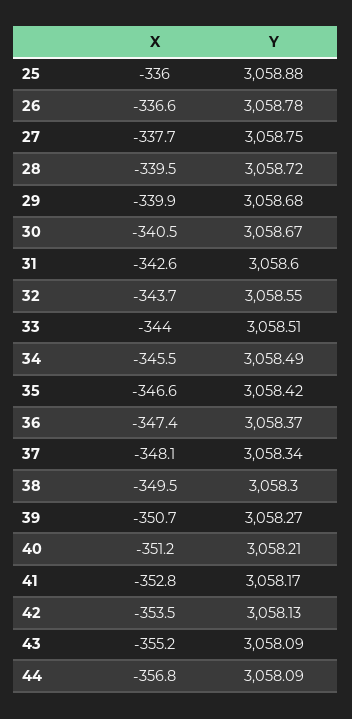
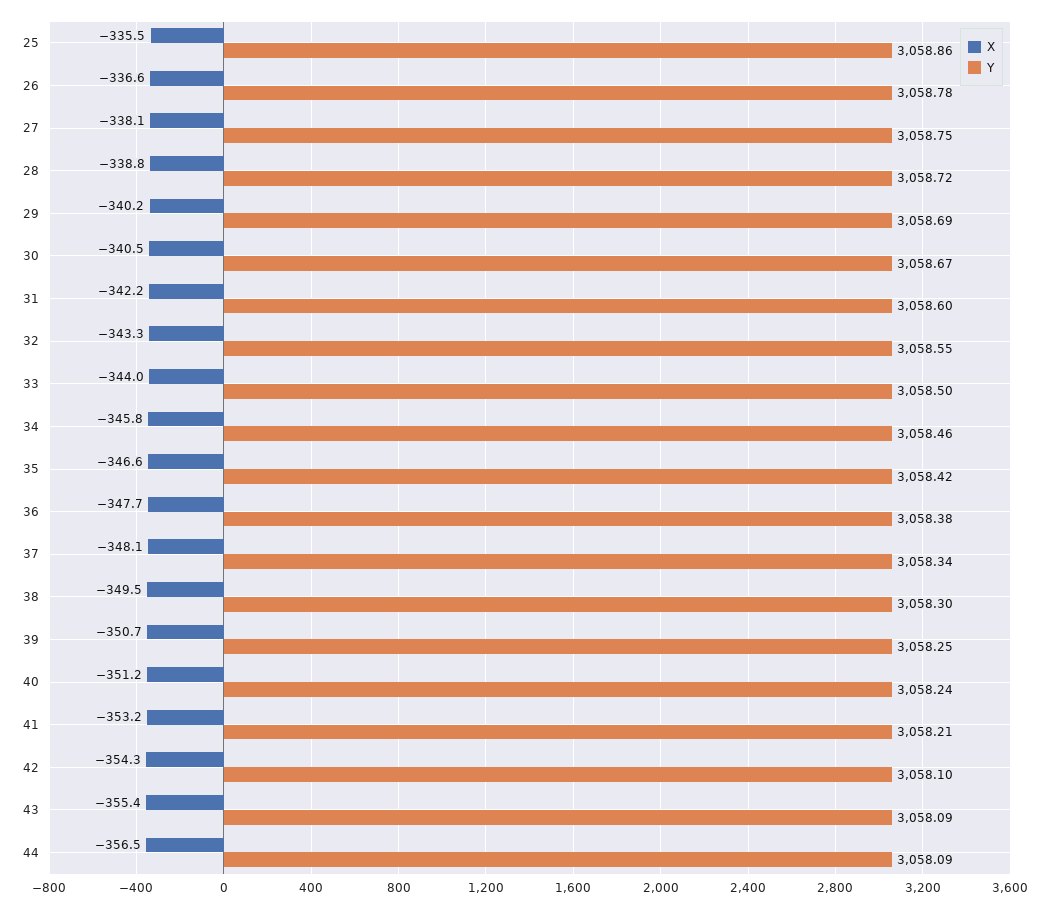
  {
    "X": {
-     "25": -336,
+     "25": -335.5,
      "26": -336.6,
-     "27": -337.7,
+     "27": -338.1,
-     "28": -339.5,
+     "28": -338.8,
-     "29": -339.9,
+     "29": -340.2,
      "30": -340.5,
-     "31": -342.6,
+     "31": -342.2,
-     "32": -343.7,
+     "32": -343.3,
      "33": -344,
-     "34": -345.5,
+     "34": -345.8,
      "35": -346.6,
-     "36": -347.4,
+     "36": -347.7,
      "37": -348.1,
      "38": -349.5,
      "39": -350.7,
      "40": -351.2,
-     "41": -352.8,
+     "41": -353.2,
-     "42": -353.5,
+     "42": -354.3,
-     "43": -355.2,
+     "43": -355.4,
-     "44": -356.8
+     "44": -356.5
    },
    "Y": {
-     "25": 3058.88,
+     "25": 3058.86,
      "26": 3058.78,
      "27": 3058.75,
      "28": 3058.72,
-     "29": 3058.68,
+     "29": 3058.69,
      "30": 3058.67,
      "31": 3058.6,
      "32": 3058.55,
-     "33": 3058.51,
+     "33": 3058.5,
-     "34": 3058.49,
+     "34": 3058.46,
      "35": 3058.42,
-     "36": 3058.37,
+     "36": 3058.38,
      "37": 3058.34,
      "38": 3058.3,
-     "39": 3058.27,
+     "39": 3058.25,
-     "40": 3058.21,
+     "40": 3058.24,
-     "41": 3058.17,
+     "41": 3058.21,
-     "42": 3058.13,
+     "42": 3058.1,
      "43": 3058.09,
      "44": 3058.09
    }
  }

